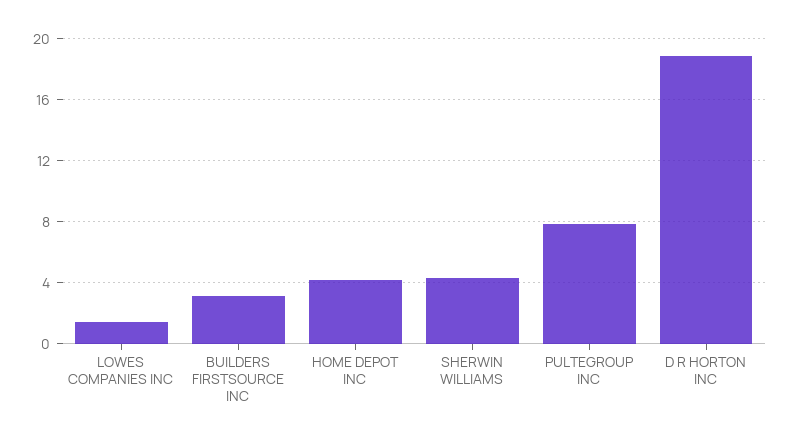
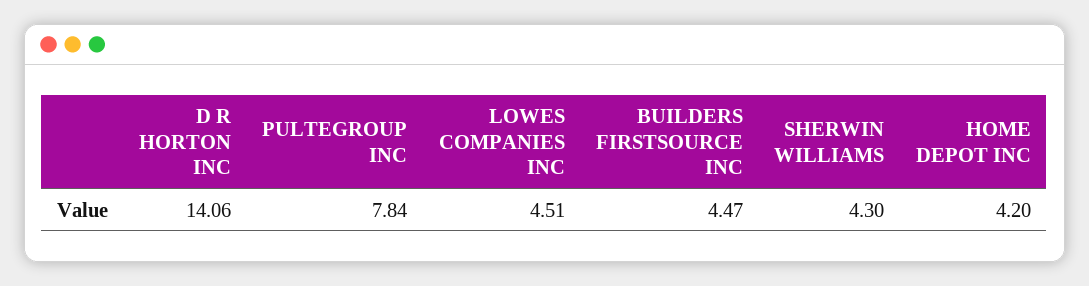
  {
-   "LOWES COMPANIES INC": 1.5,
+   "LOWES COMPANIES INC": 4.51,
-   "BUILDERS FIRSTSOURCE INC": 3,
+   "BUILDERS FIRSTSOURCE INC": 4.47,
    "HOME DEPOT INC": 4.2,
    "SHERWIN WILLIAMS": 4.3,
    "PULTEGROUP INC": 7.84,
-   "D R HORTON INC": 19
+   "D R HORTON INC": 14.06
  }

